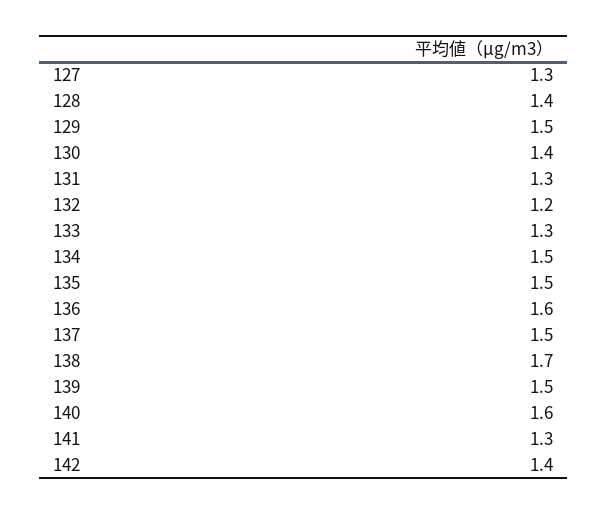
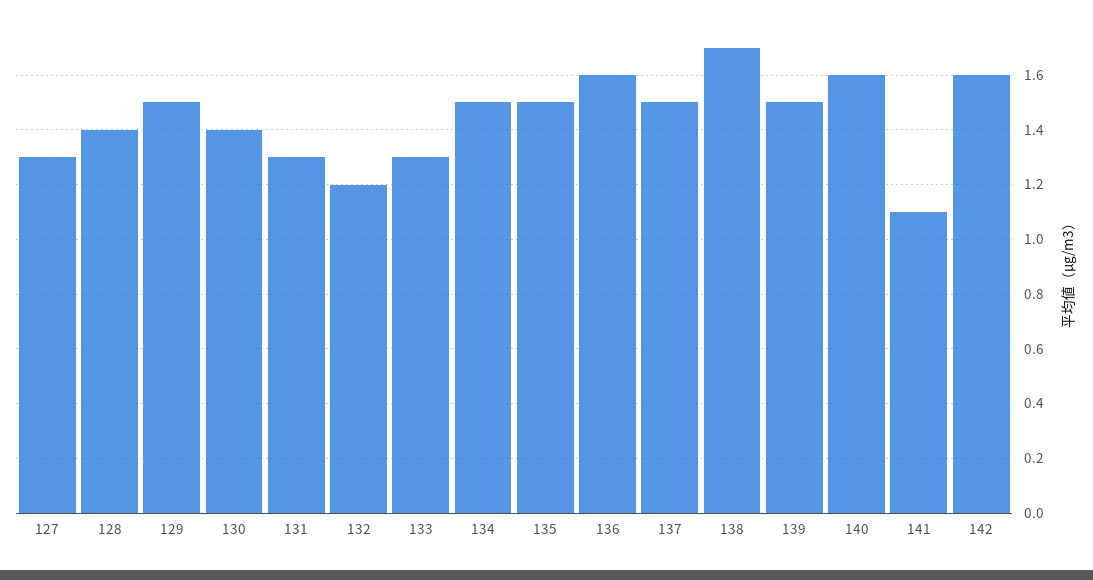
  {
    "127": 1.3,
    "128": 1.4,
    "129": 1.5,
    "130": 1.4,
    "131": 1.3,
    "132": 1.2,
    "133": 1.3,
    "134": 1.5,
    "135": 1.5,
    "136": 1.6,
    "137": 1.5,
    "138": 1.7,
    "139": 1.5,
    "140": 1.6,
-   "141": 1.3,
+   "141": 1.1,
-   "142": 1.4
+   "142": 1.6
  }

